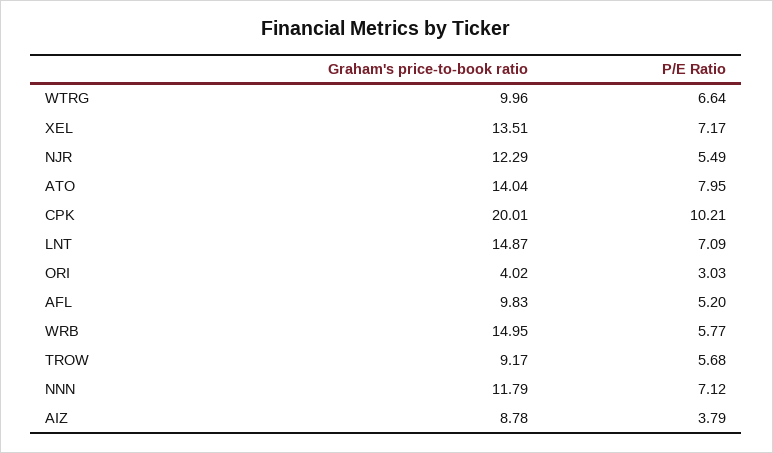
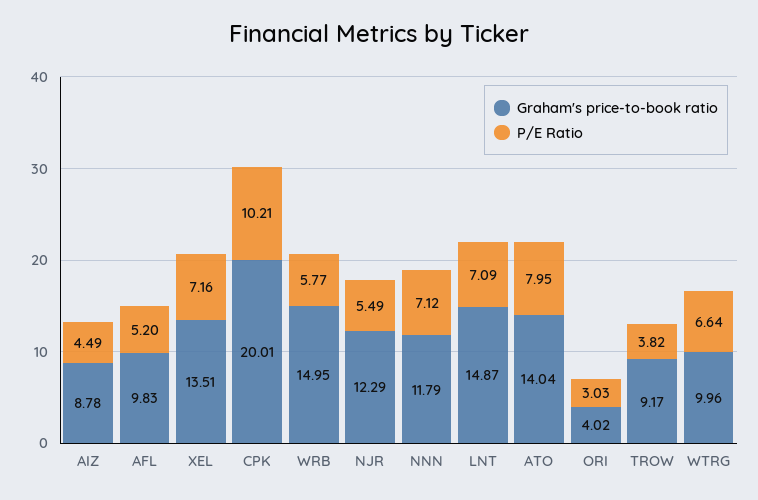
  {
    "Graham's price-to-book ratio": {
      "WTRG": 9.96,
      "XEL": 13.51,
      "NJR": 12.29,
      "ATO": 14.04,
      "CPK": 20.01,
      "LNT": 14.87,
      "ORI": 4.02,
      "AFL": 9.83,
      "WRB": 14.95,
      "TROW": 9.17,
      "NNN": 11.79,
      "AIZ": 8.78
    },
    "P/E Ratio": {
      "WTRG": 6.64,
-     "XEL": 7.17,
+     "XEL": 7.16,
      "NJR": 5.49,
      "ATO": 7.95,
      "CPK": 10.21,
      "LNT": 7.09,
      "ORI": 3.03,
      "AFL": 5.2,
      "WRB": 5.77,
-     "TROW": 5.68,
+     "TROW": 3.82,
      "NNN": 7.12,
-     "AIZ": 3.79
+     "AIZ": 4.49
    }
  }

